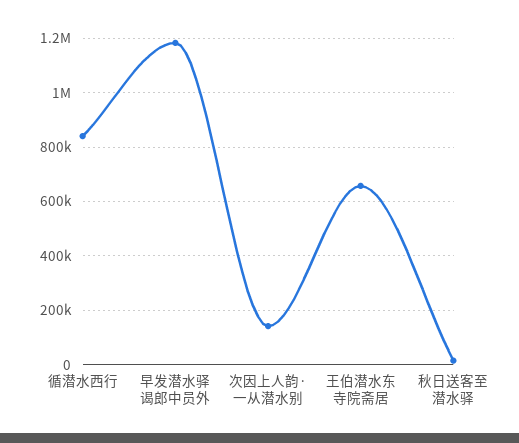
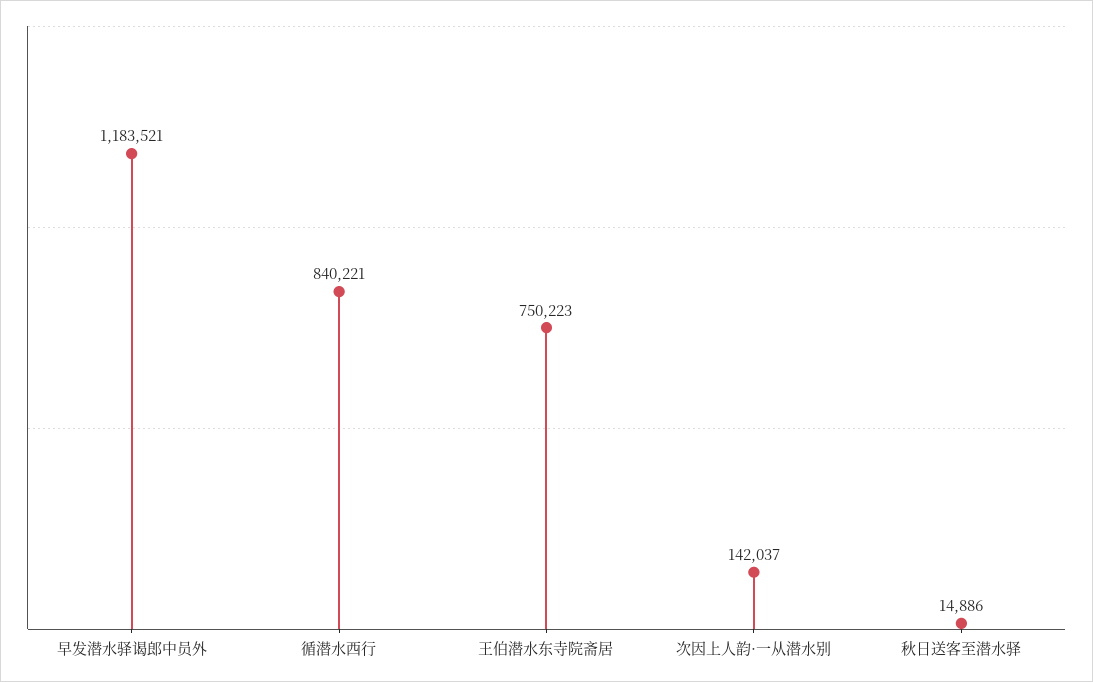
  {
    "循潜水西行": 840221,
    "早发潜水驿谒郎中员外": 1183521,
    "次因上人韵·一从潜水别": 142037,
-   "王伯潜水东寺院斋居": 650000,
+   "王伯潜水东寺院斋居": 750223,
    "秋日送客至潜水驿": 14886
  }

